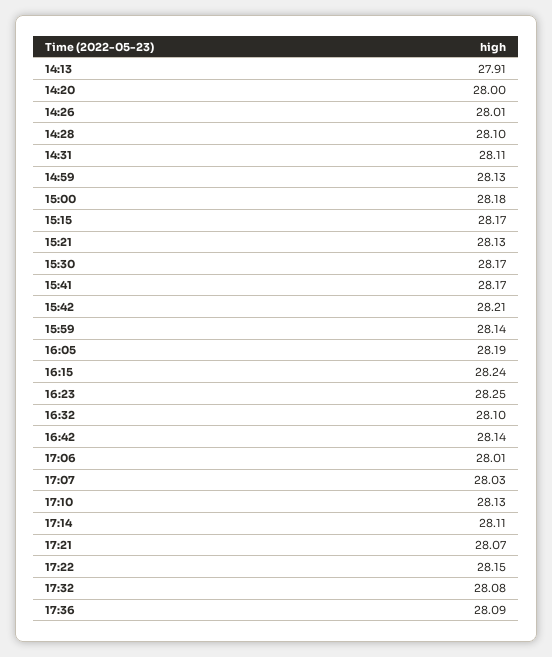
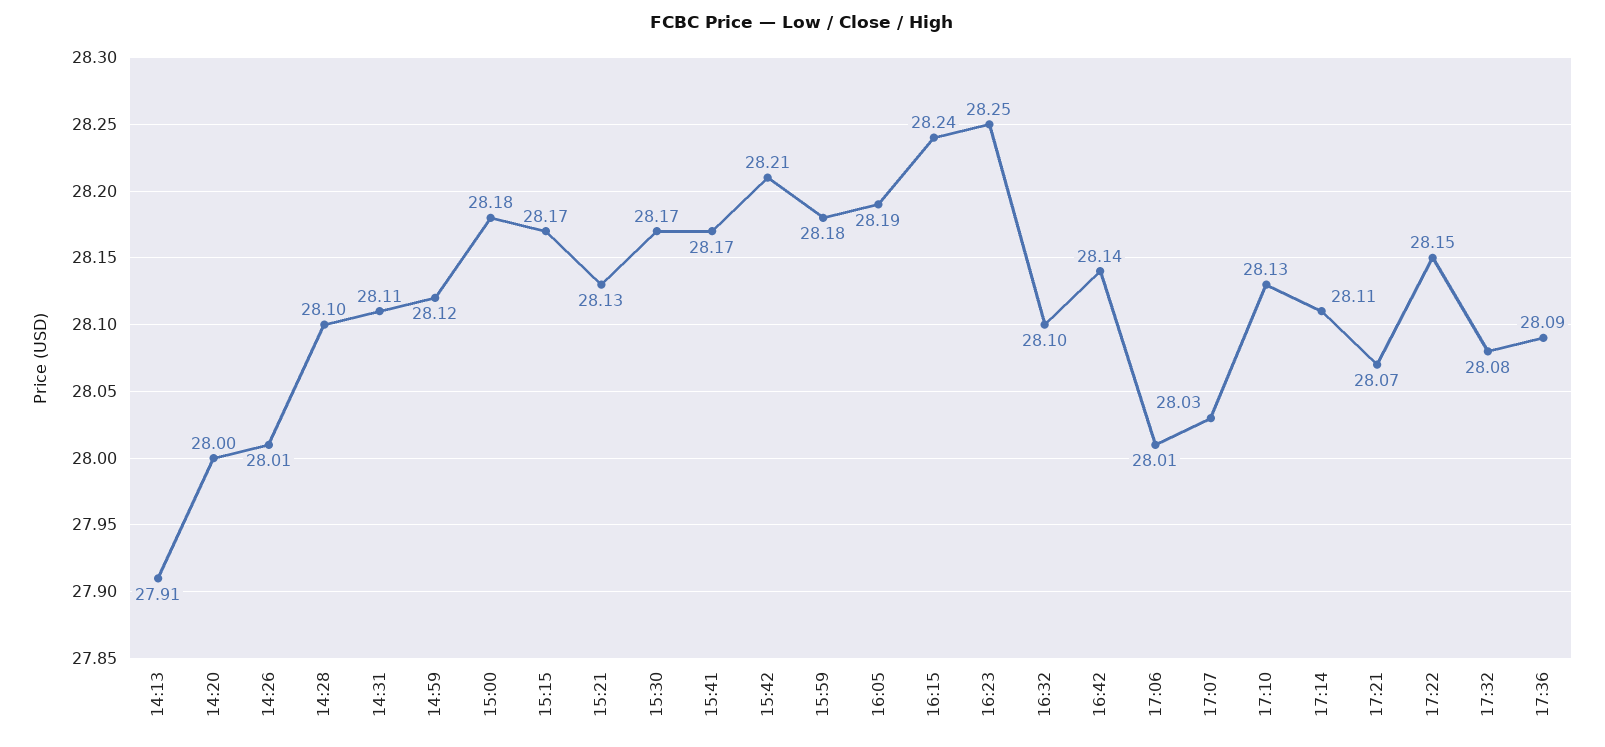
  {
    "14:13": 27.91,
    "14:20": 28,
    "14:26": 28.01,
    "14:28": 28.1,
    "14:31": 28.11,
-   "14:59": 28.13,
+   "14:59": 28.12,
    "15:00": 28.18,
    "15:15": 28.17,
    "15:21": 28.13,
    "15:30": 28.17,
    "15:41": 28.17,
    "15:42": 28.21,
-   "15:59": 28.14,
+   "15:59": 28.18,
    "16:05": 28.19,
    "16:15": 28.24,
    "16:23": 28.25,
    "16:32": 28.1,
    "16:42": 28.14,
    "17:06": 28.01,
    "17:07": 28.03,
    "17:10": 28.13,
    "17:14": 28.11,
    "17:21": 28.07,
    "17:22": 28.15,
    "17:32": 28.08,
    "17:36": 28.09
  }

